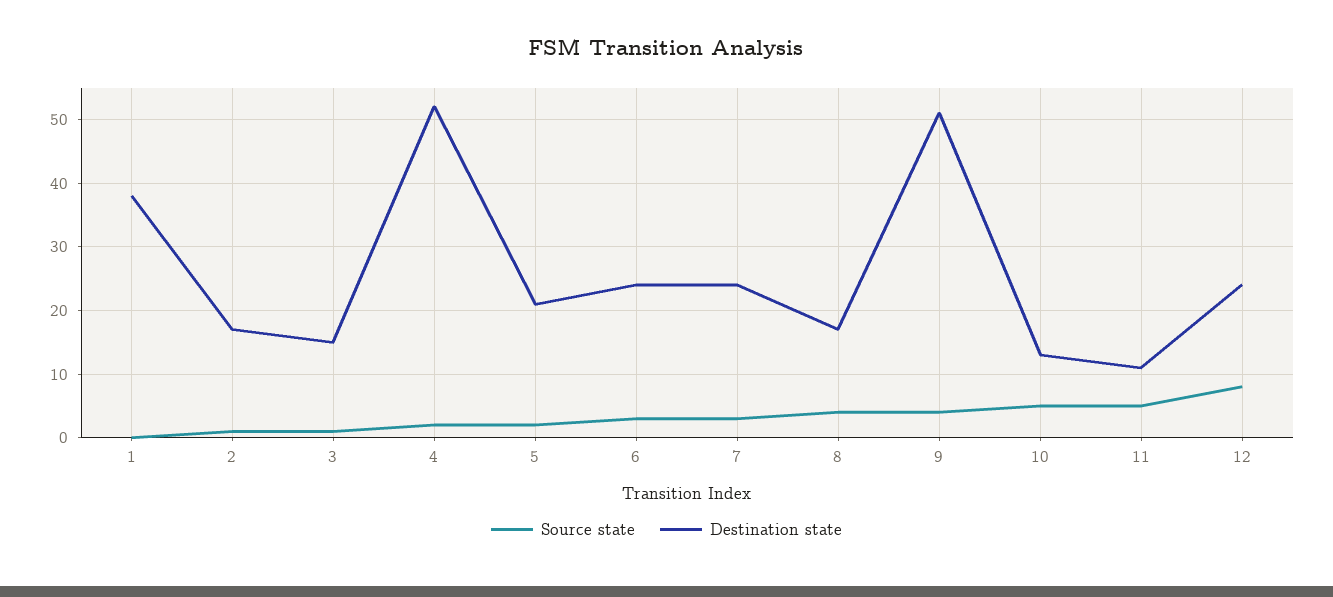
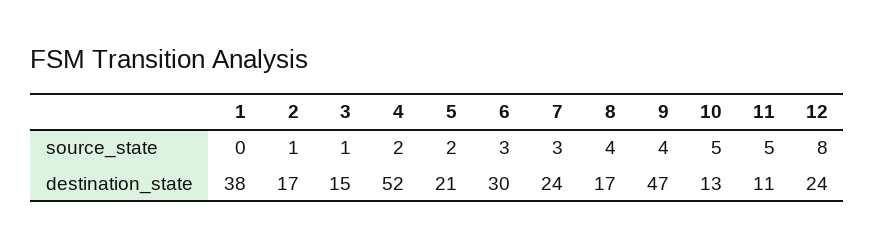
  {
    "Source state": {
      "1": 0,
      "2": 1,
      "3": 1,
      "4": 2,
      "5": 2,
      "6": 3,
      "7": 3,
      "8": 4,
      "9": 4,
      "10": 5,
      "11": 5,
      "12": 8
    },
    "Destination state": {
      "1": 38,
      "2": 17,
      "3": 15,
      "4": 52,
      "5": 21,
-     "6": 24,
+     "6": 30,
      "7": 24,
      "8": 17,
-     "9": 51,
+     "9": 47,
      "10": 13,
      "11": 11,
      "12": 24
    }
  }

